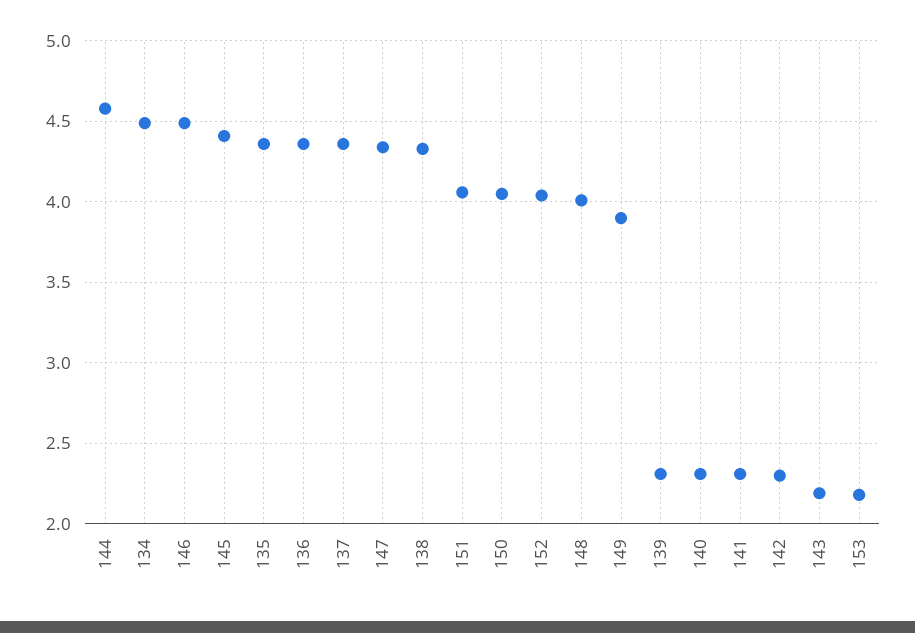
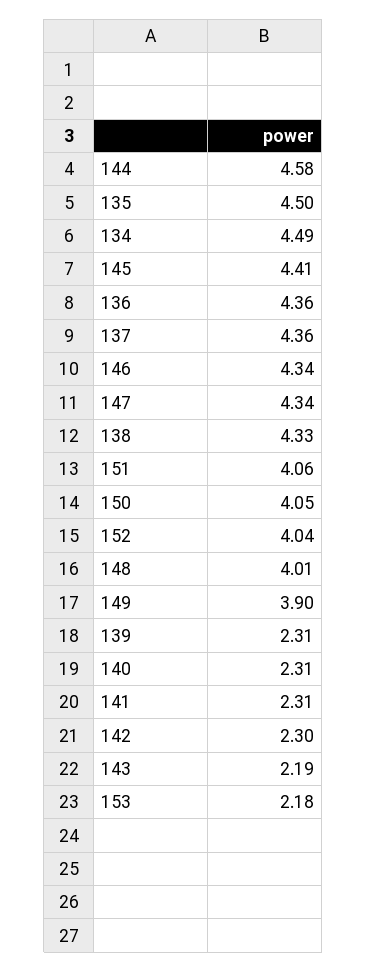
  {
    "144": 4.58,
    "134": 4.49,
-   "146": 4.5,
+   "146": 4.34,
    "145": 4.41,
-   "135": 4.35,
+   "135": 4.5,
    "136": 4.36,
    "137": 4.36,
    "147": 4.34,
    "138": 4.33,
    "151": 4.06,
    "150": 4.05,
    "152": 4.04,
    "148": 4.01,
    "149": 3.9,
    "139": 2.31,
    "140": 2.31,
    "141": 2.31,
    "142": 2.3,
    "143": 2.19,
    "153": 2.18
  }

